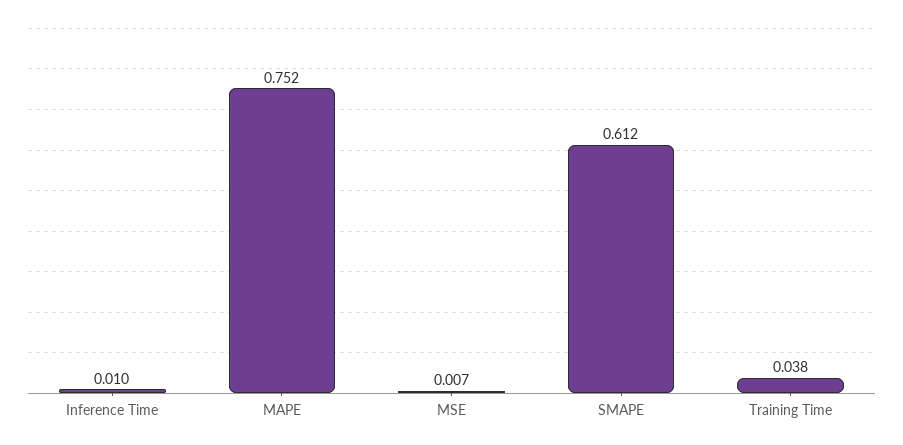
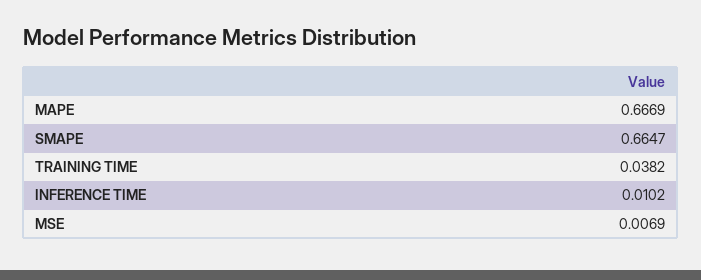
  {
    "Inference Time": 0.0102,
-   "MAPE": 0.752,
+   "MAPE": 0.6669,
    "MSE": 0.0069,
-   "SMAPE": 0.612,
+   "SMAPE": 0.6647,
    "Training Time": 0.0382
  }

